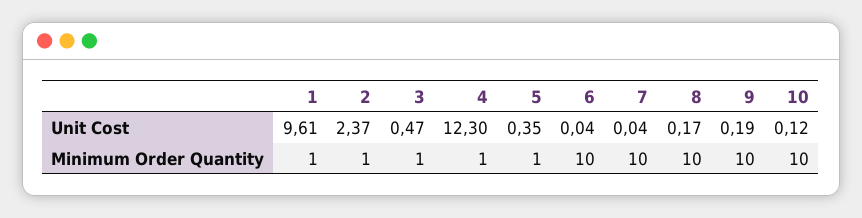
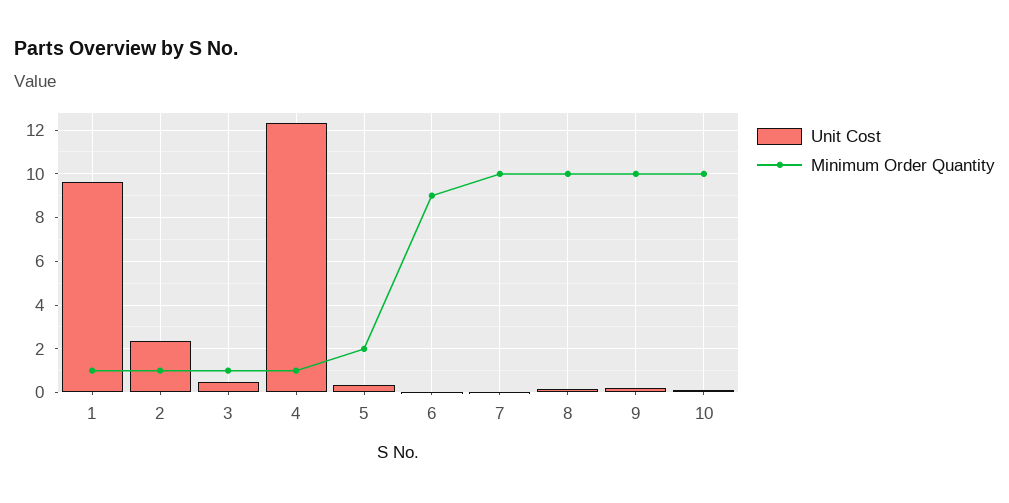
  {
    "Unit Cost": {
      "1": 9.61,
      "2": 2.37,
      "3": 0.47,
      "4": 12.3,
      "5": 0.35,
      "6": 0.04,
      "7": 0.04,
      "8": 0.17,
      "9": 0.19,
      "10": 0.12
    },
    "Minimum Order Quantity": {
      "1": 1,
      "2": 1,
      "3": 1,
      "4": 1,
-     "5": 1,
+     "5": 2,
-     "6": 10,
+     "6": 9,
      "7": 10,
      "8": 10,
      "9": 10,
      "10": 10
    }
  }

